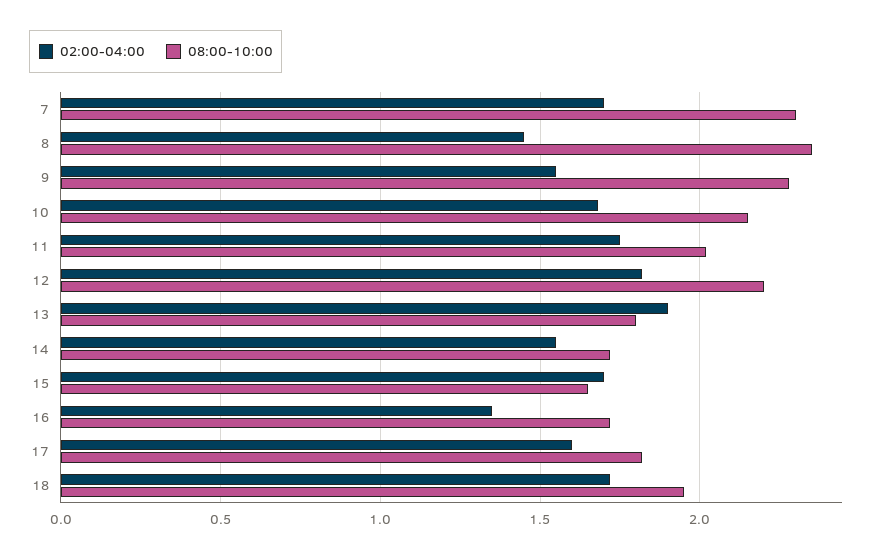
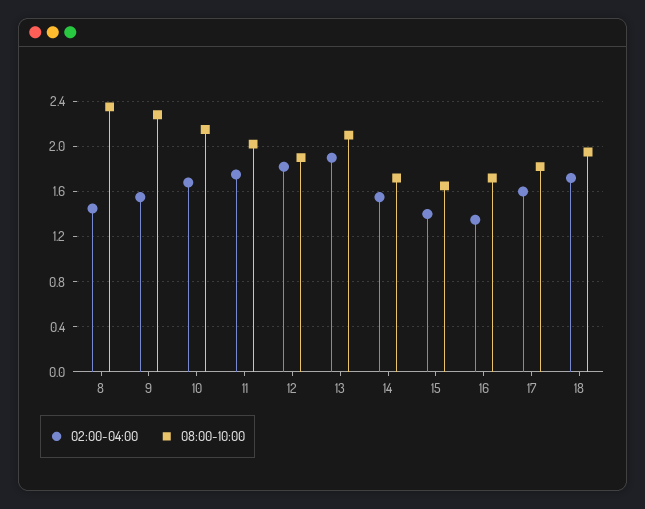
  {
    "02:00-04:00": {
-     "7": 1.7,
      "8": 1.45,
      "9": 1.55,
      "10": 1.7,
      "11": 1.75,
      "12": 1.8,
      "13": 1.9,
      "14": 1.55,
-     "15": 1.7,
+     "15": 1.4,
      "16": 1.35,
      "17": 1.6,
      "18": 1.7
    },
    "08:00-10:00": {
-     "7": 2.3,
      "8": 2.35,
      "9": 2.3,
      "10": 2.15,
      "11": 2,
-     "12": 2.2,
+     "12": 1.9,
-     "13": 1.8,
+     "13": 2.1,
      "14": 1.7,
      "15": 1.65,
      "16": 1.7,
      "17": 1.8,
      "18": 1.95
    }
  }

